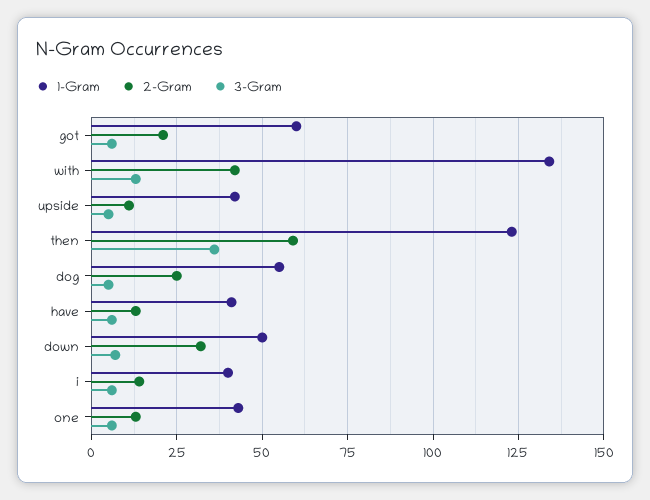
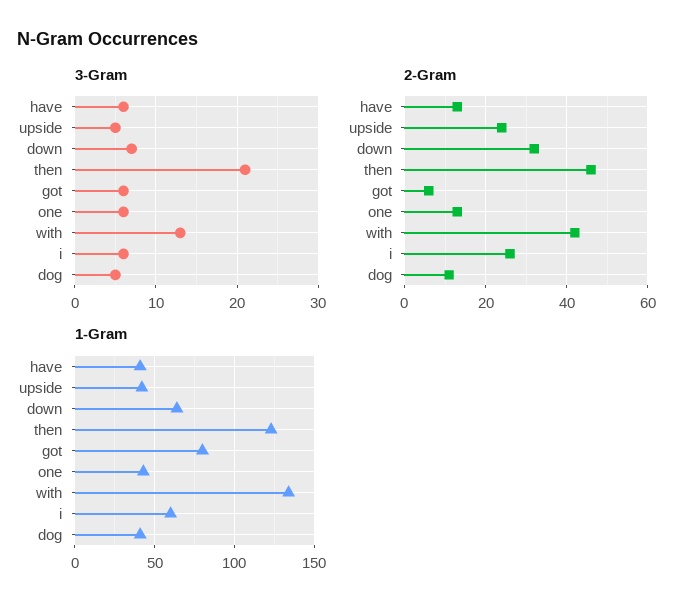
  {
    "1-Gram": {
-     "got": 60,
+     "got": 80,
      "with": 135,
      "upside": 40,
      "then": 125,
-     "dog": 55,
+     "dog": 40,
      "have": 40,
-     "down": 50,
+     "down": 65,
-     "i": 40,
+     "i": 60,
      "one": 45
    },
    "2-Gram": {
-     "got": 20,
+     "got": 5,
      "with": 40,
-     "upside": 10,
+     "upside": 25,
-     "then": 60,
+     "then": 45,
-     "dog": 25,
+     "dog": 10,
      "have": 15,
      "down": 30,
-     "i": 15,
+     "i": 25,
      "one": 15
    },
    "3-Gram": {
      "got": 6,
      "with": 13,
      "upside": 5,
-     "then": 35,
+     "then": 21,
      "dog": 5,
      "have": 6,
      "down": 7,
      "i": 6,
      "one": 6
    }
  }

